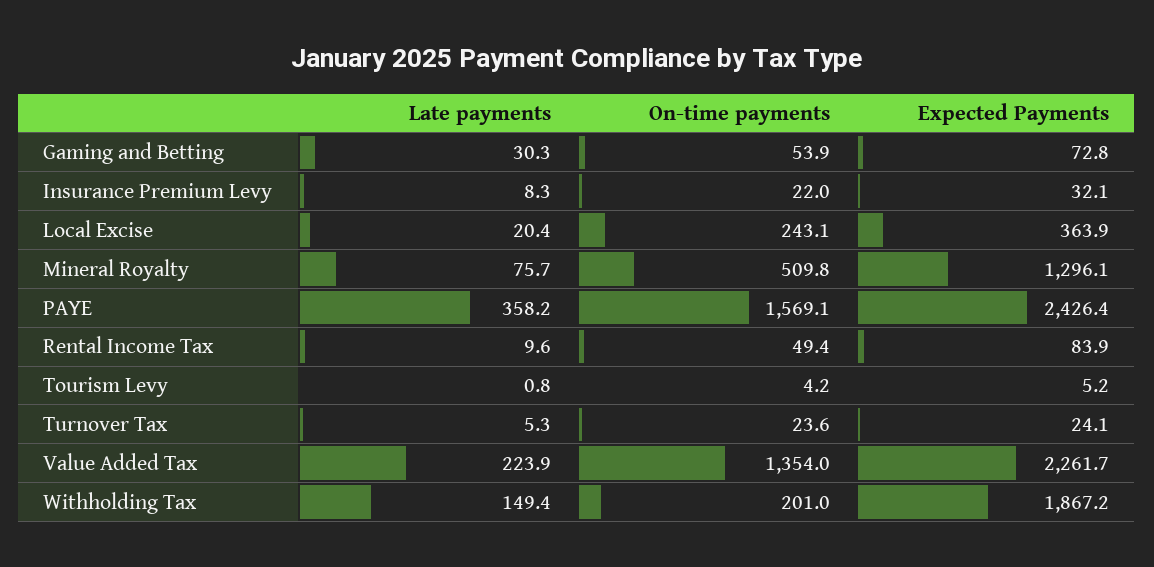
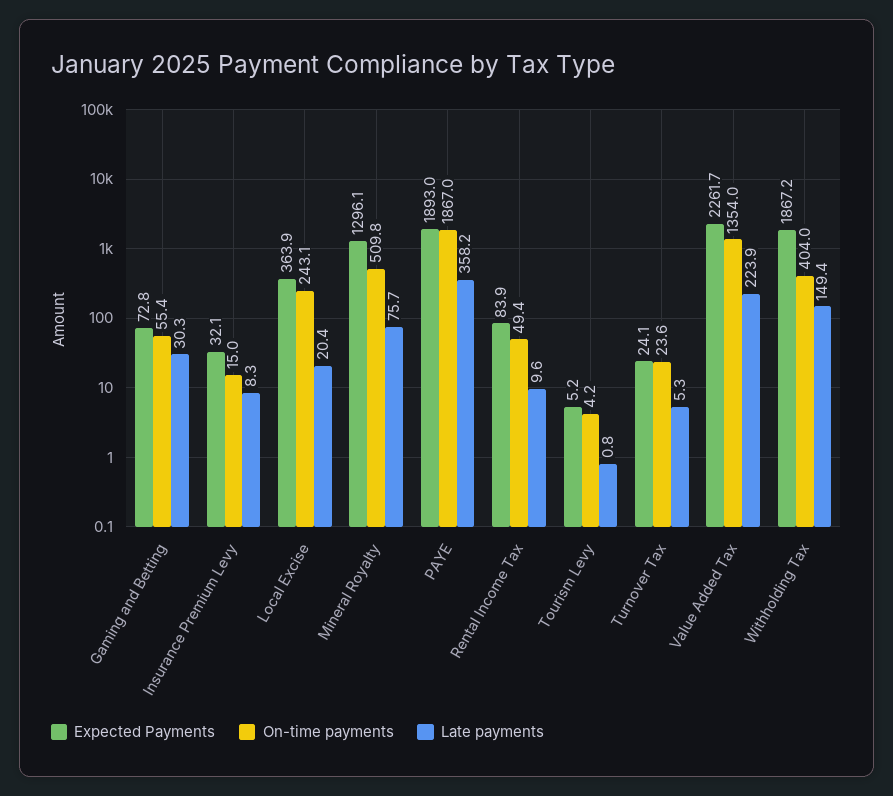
  {
    "Late payments": {
      "Gaming and Betting": 30.3,
      "Insurance Premium Levy": 8.3,
      "Local Excise": 20.4,
      "Mineral Royalty": 75.7,
      "PAYE": 358.2,
      "Rental Income Tax": 9.6,
      "Tourism Levy": 0.8,
      "Turnover Tax": 5.3,
      "Value Added Tax": 223.9,
      "Withholding Tax": 149.4
    },
    "On-time payments": {
-     "Gaming and Betting": 53.9,
+     "Gaming and Betting": 55.4,
-     "Insurance Premium Levy": 22,
+     "Insurance Premium Levy": 15,
      "Local Excise": 243.1,
      "Mineral Royalty": 509.8,
-     "PAYE": 1569.1,
+     "PAYE": 1867,
      "Rental Income Tax": 49.4,
      "Tourism Levy": 4.2,
      "Turnover Tax": 23.6,
      "Value Added Tax": 1354,
-     "Withholding Tax": 201
+     "Withholding Tax": 404
    },
    "Expected Payments": {
      "Gaming and Betting": 72.8,
      "Insurance Premium Levy": 32.1,
      "Local Excise": 363.9,
      "Mineral Royalty": 1296.1,
-     "PAYE": 2426.4,
+     "PAYE": 1893,
      "Rental Income Tax": 83.9,
      "Tourism Levy": 5.2,
      "Turnover Tax": 24.1,
      "Value Added Tax": 2261.7,
      "Withholding Tax": 1867.2
    }
  }

